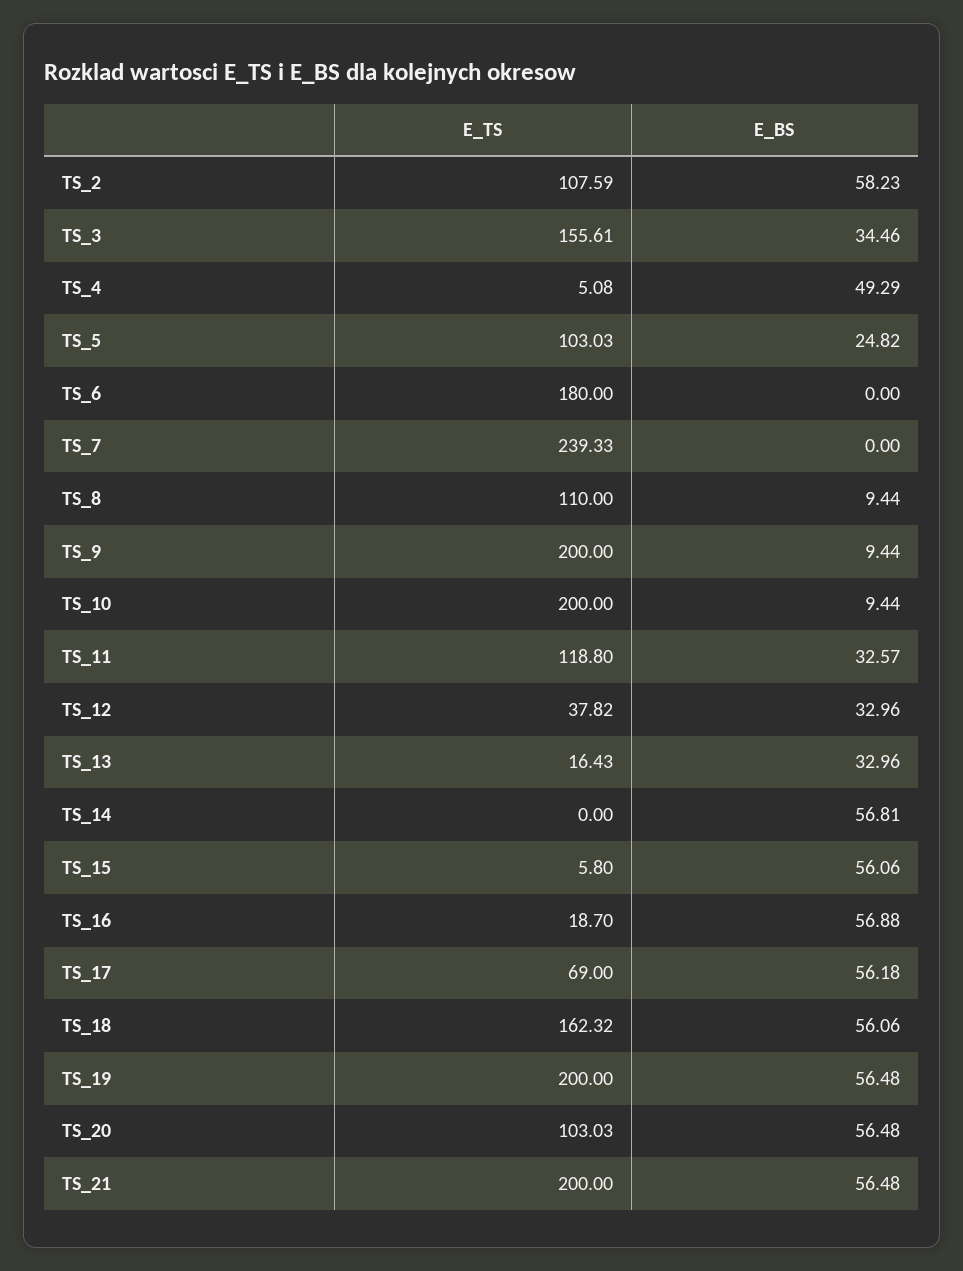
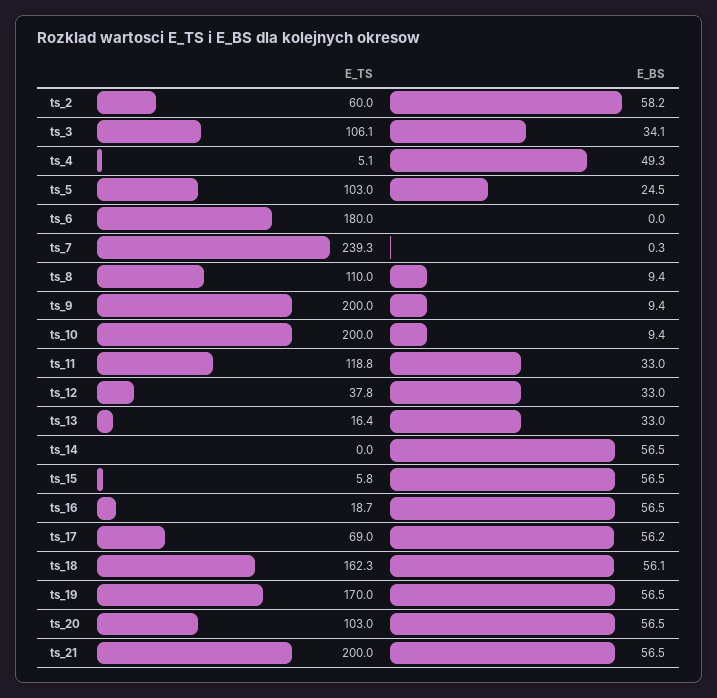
  {
    "E_TS": {
-     "TS_2": 107.59,
+     "TS_2": 60,
-     "TS_3": 155.61,
+     "TS_3": 106.1,
      "TS_4": 5.08,
      "TS_5": 103.03,
      "TS_6": 180,
      "TS_7": 239.33,
      "TS_8": 110,
      "TS_9": 200,
      "TS_10": 200,
      "TS_11": 118.8,
      "TS_12": 37.82,
      "TS_13": 16.43,
      "TS_14": 0,
      "TS_15": 5.8,
      "TS_16": 18.7,
      "TS_17": 69,
      "TS_18": 162.32,
-     "TS_19": 200,
+     "TS_19": 170,
      "TS_20": 103.03,
      "TS_21": 200
    },
    "E_BS": {
      "TS_2": 58.23,
-     "TS_3": 34.46,
+     "TS_3": 34.1,
      "TS_4": 49.29,
-     "TS_5": 24.82,
+     "TS_5": 24.5,
      "TS_6": 0,
-     "TS_7": 0,
+     "TS_7": 0.3,
      "TS_8": 9.44,
      "TS_9": 9.44,
      "TS_10": 9.44,
-     "TS_11": 32.57,
+     "TS_11": 33,
      "TS_12": 32.96,
      "TS_13": 32.96,
-     "TS_14": 56.81,
+     "TS_14": 56.5,
-     "TS_15": 56.06,
+     "TS_15": 56.5,
-     "TS_16": 56.88,
+     "TS_16": 56.5,
      "TS_17": 56.18,
      "TS_18": 56.06,
      "TS_19": 56.48,
      "TS_20": 56.48,
      "TS_21": 56.48
    }
  }

